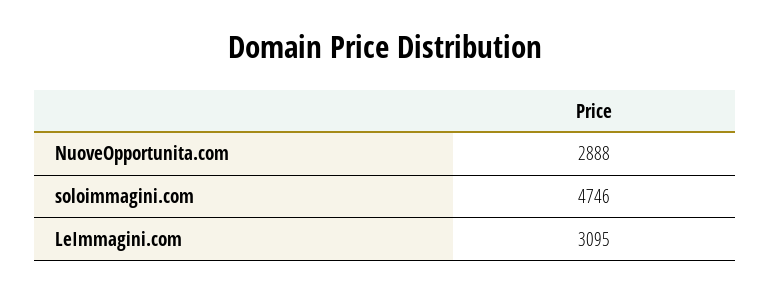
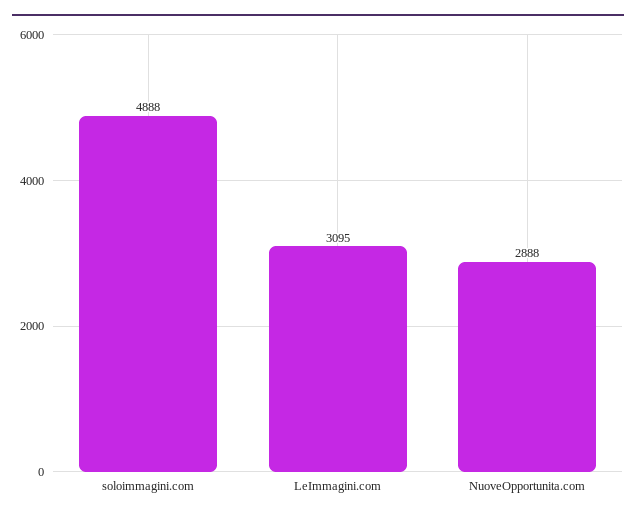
  {
    "NuoveOpportunita.com": 2888,
-   "soloimmagini.com": 4746,
+   "soloimmagini.com": 4888,
    "LeImmagini.com": 3095
  }

